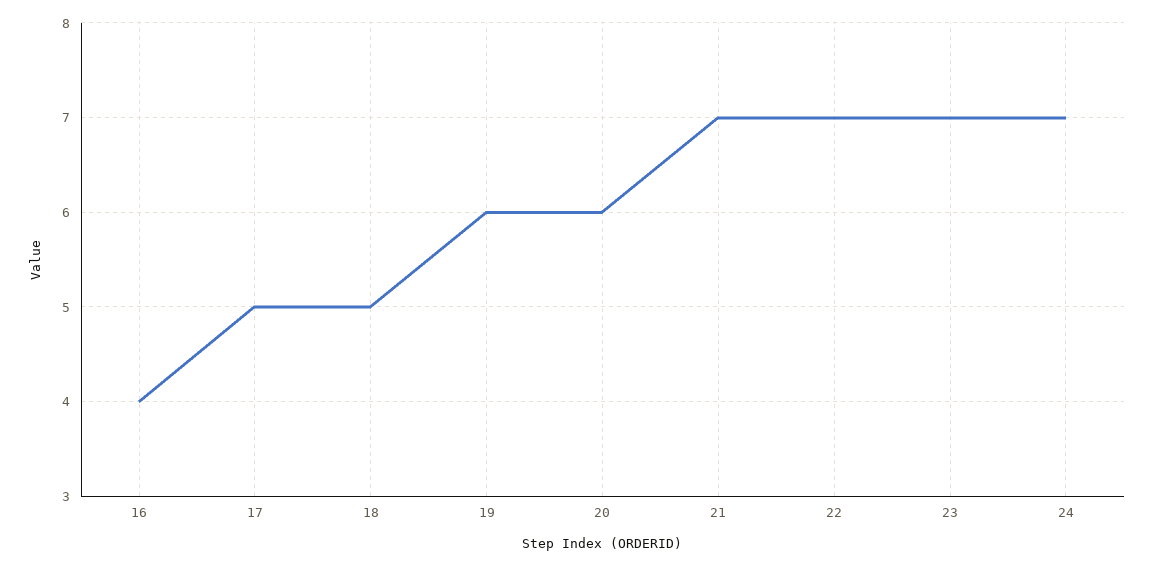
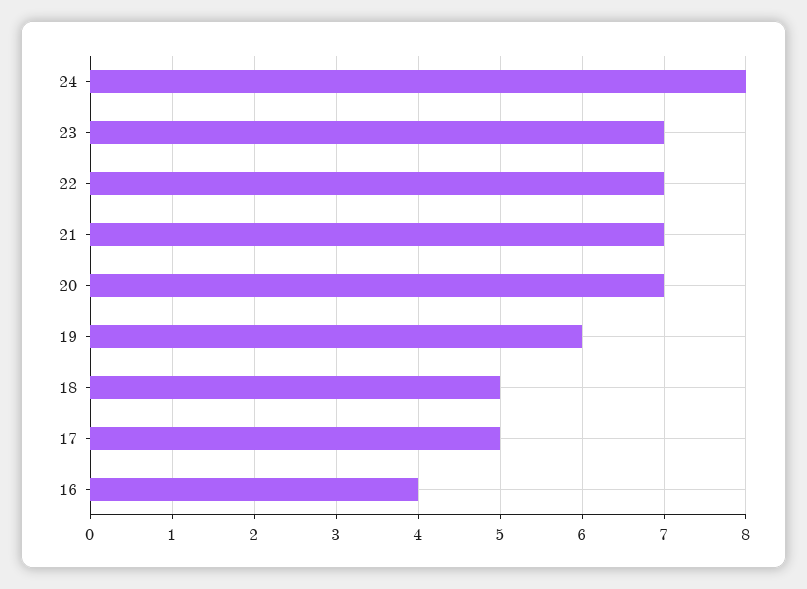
  {
    "16": 4,
    "17": 5,
    "18": 5,
    "19": 6,
-   "20": 6,
+   "20": 7,
    "21": 7,
    "22": 7,
    "23": 7,
-   "24": 7
+   "24": 8
  }

